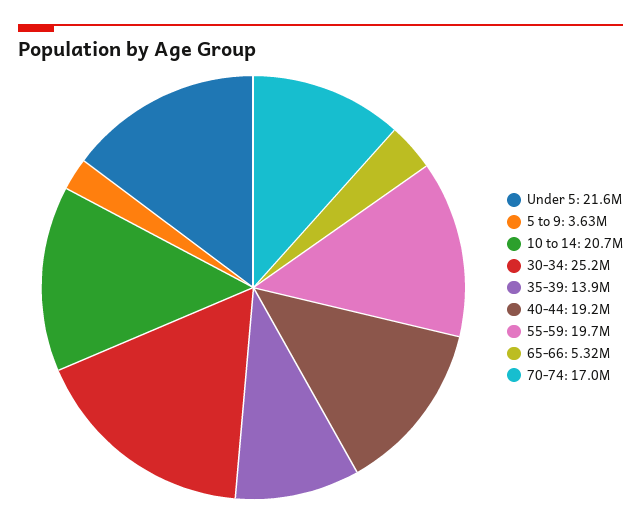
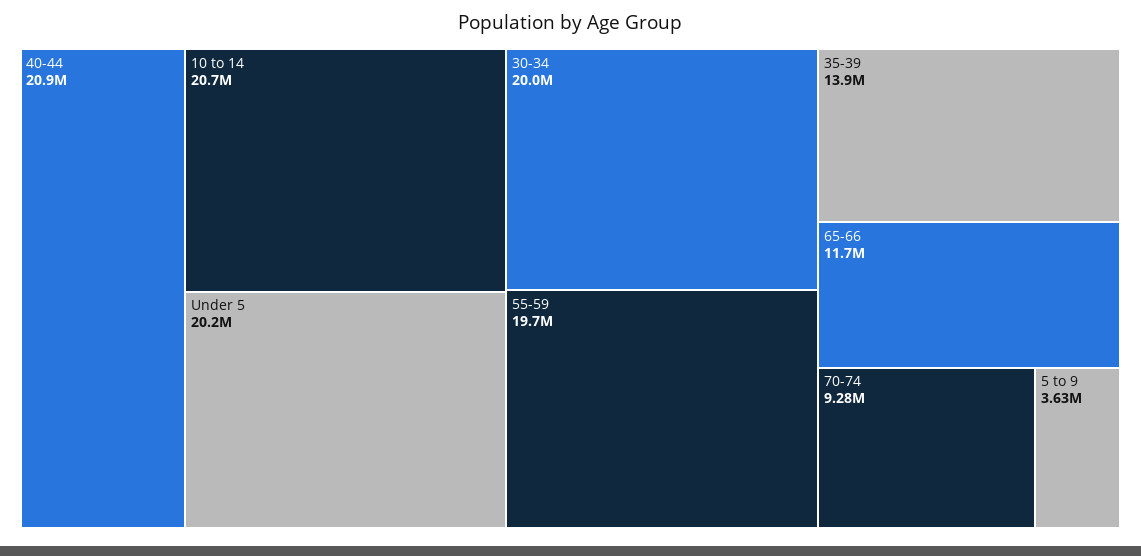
  {
-   "Under 5": 21600000,
+   "Under 5": 20200000,
    "5 to 9": 3630000,
    "10 to 14": 20700000,
-   "30-34": 25200000,
+   "30-34": 20000000,
    "35-39": 13900000,
-   "40-44": 19200000,
+   "40-44": 20900000,
    "55-59": 19700000,
-   "65-66": 5320000,
+   "65-66": 11700000,
-   "70-74": 17000000
+   "70-74": 9280000
  }

